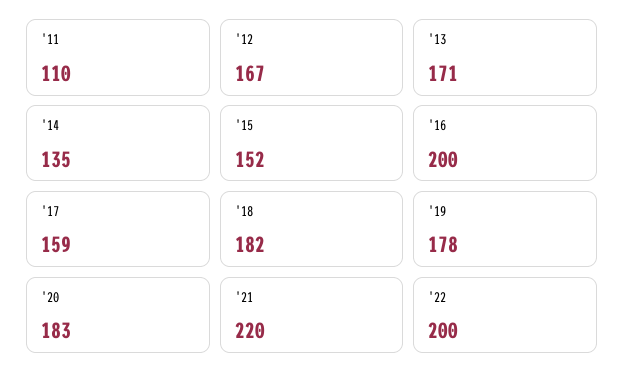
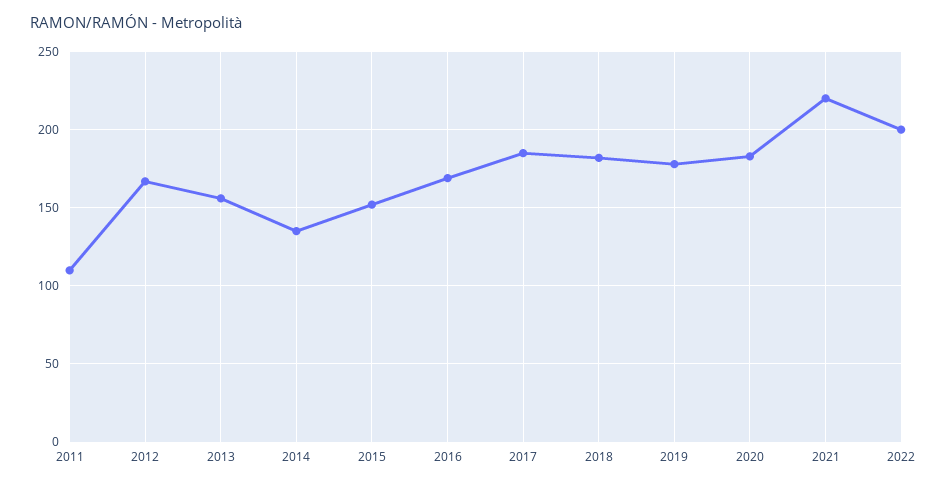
  {
    "'11": 110,
    "'12": 167,
-   "'13": 171,
+   "'13": 155,
    "'14": 135,
    "'15": 152,
-   "'16": 200,
+   "'16": 170,
-   "'17": 159,
+   "'17": 185,
    "'18": 182,
    "'19": 178,
    "'20": 183,
    "'21": 220,
    "'22": 200
  }

